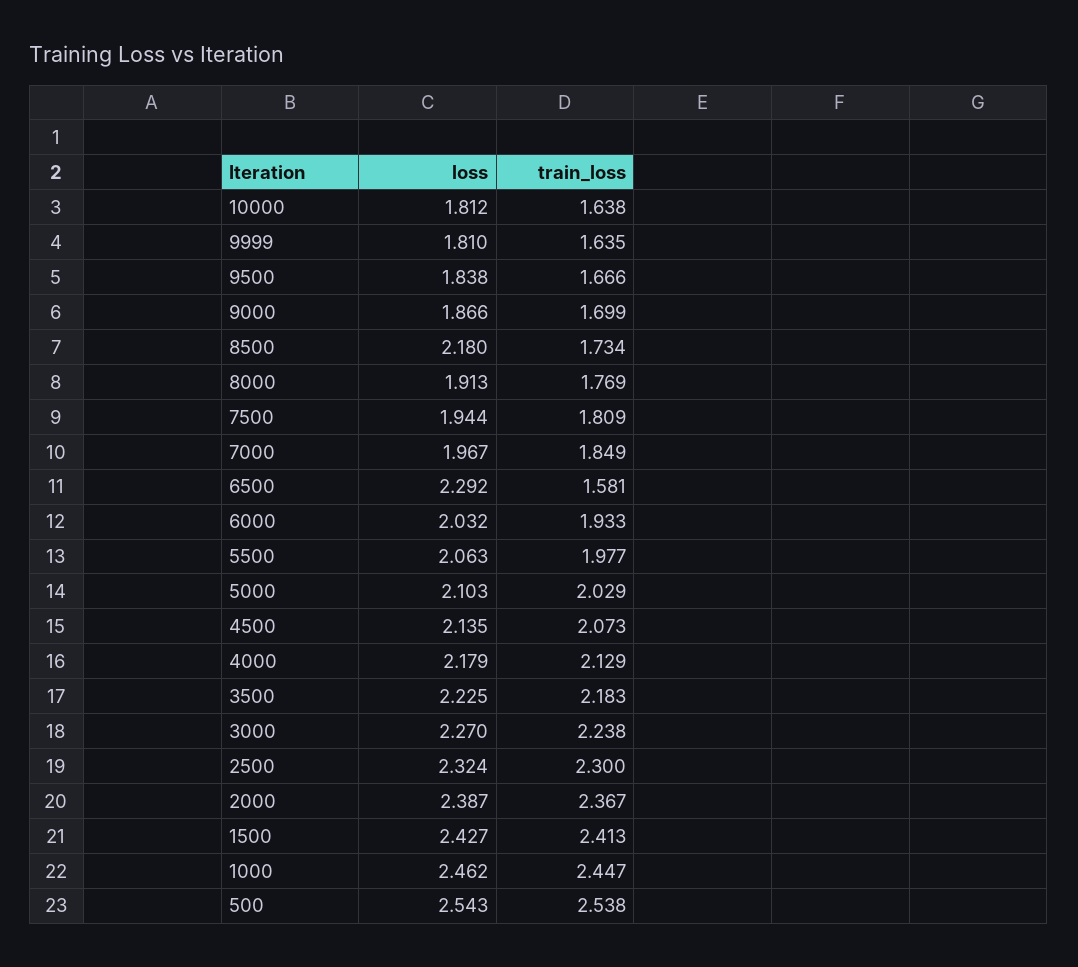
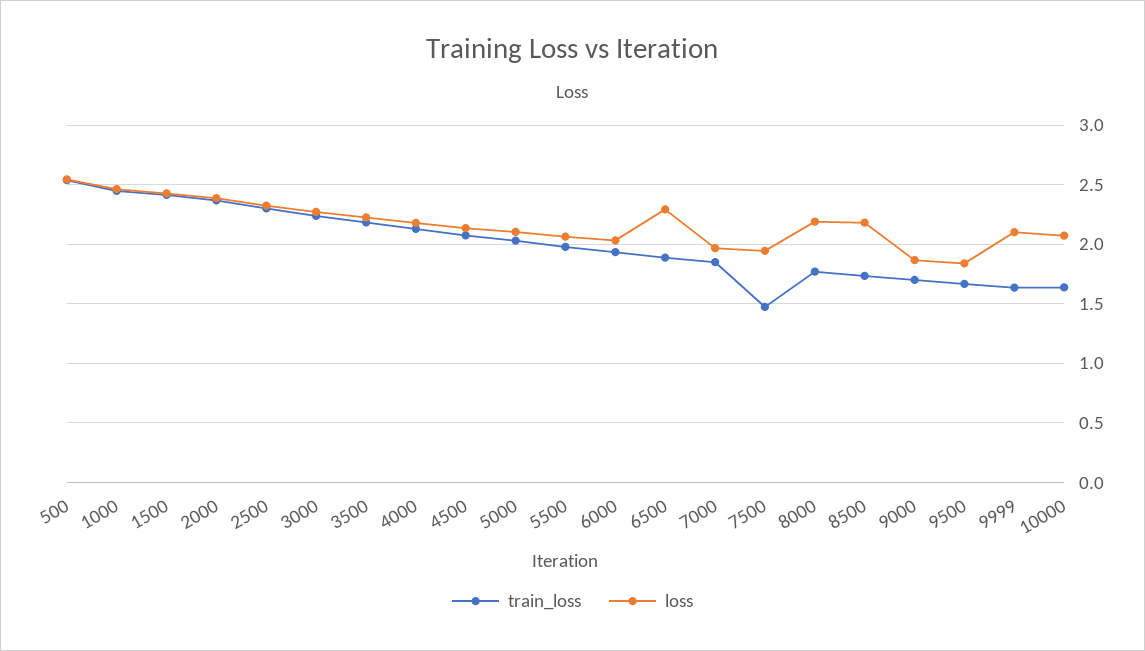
  {
    "loss": {
-     "10000": 1.812,
+     "10000": 2.1,
-     "9999": 1.81,
+     "9999": 2.1,
      "9500": 1.838,
      "9000": 1.866,
      "8500": 2.18,
-     "8000": 1.913,
+     "8000": 2.2,
      "7500": 1.944,
      "7000": 1.967,
      "6500": 2.292,
      "6000": 2.032,
      "5500": 2.063,
      "5000": 2.103,
      "4500": 2.135,
      "4000": 2.179,
      "3500": 2.225,
      "3000": 2.27,
      "2500": 2.324,
      "2000": 2.387,
      "1500": 2.427,
      "1000": 2.462,
      "500": 2.543
    },
    "train_loss": {
      "10000": 1.638,
      "9999": 1.635,
      "9500": 1.666,
      "9000": 1.699,
      "8500": 1.734,
      "8000": 1.769,
-     "7500": 1.809,
+     "7500": 1.5,
      "7000": 1.849,
-     "6500": 1.581,
+     "6500": 1.9,
      "6000": 1.933,
      "5500": 1.977,
      "5000": 2.029,
      "4500": 2.073,
      "4000": 2.129,
      "3500": 2.183,
      "3000": 2.238,
      "2500": 2.3,
      "2000": 2.367,
      "1500": 2.413,
      "1000": 2.447,
      "500": 2.538
    }
  }

